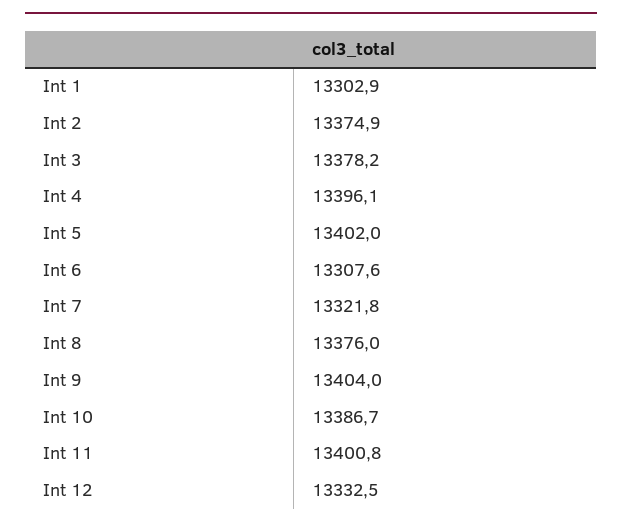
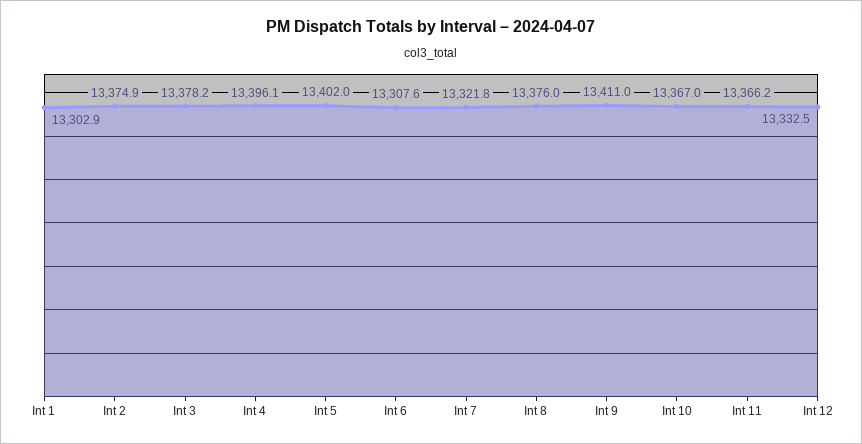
  {
    "Int 1": 13302.9,
    "Int 2": 13374.9,
    "Int 3": 13378.2,
    "Int 4": 13396.1,
    "Int 5": 13402,
    "Int 6": 13307.6,
    "Int 7": 13321.8,
    "Int 8": 13376,
-   "Int 9": 13404,
+   "Int 9": 13411,
-   "Int 10": 13386.7,
+   "Int 10": 13367,
-   "Int 11": 13400.8,
+   "Int 11": 13366.2,
    "Int 12": 13332.5
  }

